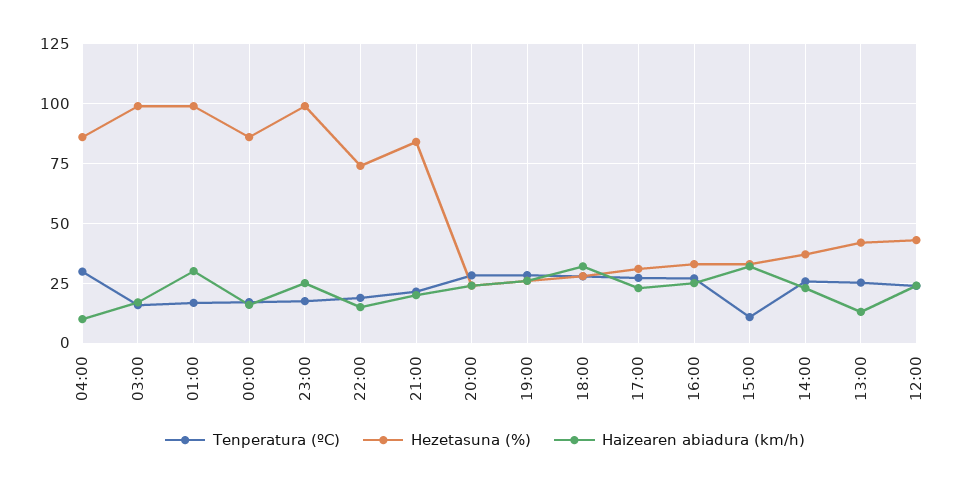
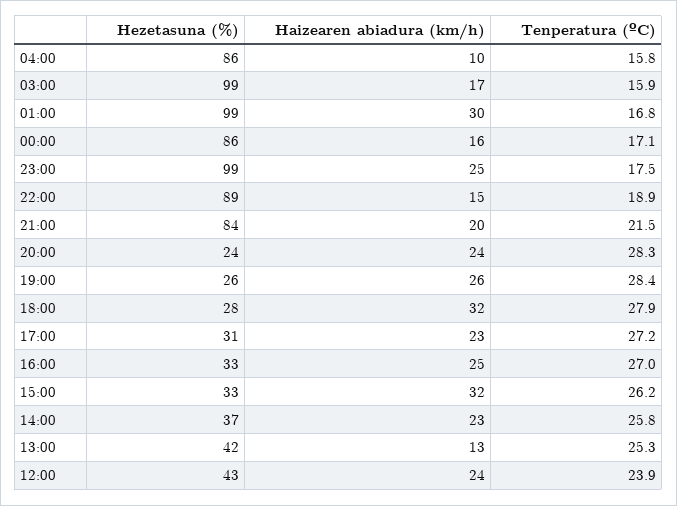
  {
    "Tenperatura (ºC)": {
-     "04:00": 30,
+     "04:00": 15.8,
      "03:00": 15.9,
      "01:00": 16.8,
      "00:00": 17.1,
      "23:00": 17.5,
      "22:00": 18.9,
      "21:00": 21.5,
      "20:00": 28.3,
      "19:00": 28.4,
      "18:00": 27.9,
      "17:00": 27.2,
      "16:00": 27,
-     "15:00": 10,
+     "15:00": 26.2,
      "14:00": 25.8,
      "13:00": 25.3,
      "12:00": 23.9
    },
    "Hezetasuna (%)": {
      "04:00": 86,
      "03:00": 99,
      "01:00": 99,
      "00:00": 86,
      "23:00": 99,
-     "22:00": 75,
+     "22:00": 89,
      "21:00": 84,
      "20:00": 24,
      "19:00": 26,
      "18:00": 28,
      "17:00": 31,
      "16:00": 33,
      "15:00": 33,
      "14:00": 37,
      "13:00": 42,
      "12:00": 43
    },
    "Haizearen abiadura (km/h)": {
      "04:00": 10,
      "03:00": 17,
      "01:00": 30,
      "00:00": 16,
      "23:00": 25,
      "22:00": 15,
      "21:00": 20,
      "20:00": 24,
      "19:00": 26,
      "18:00": 32,
      "17:00": 23,
      "16:00": 25,
      "15:00": 32,
      "14:00": 23,
      "13:00": 13,
      "12:00": 24
    }
  }

